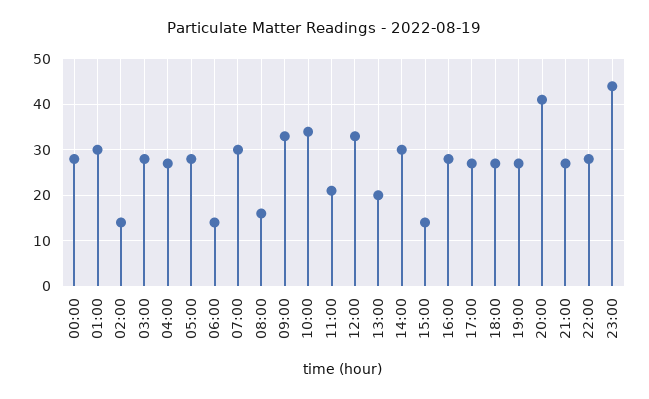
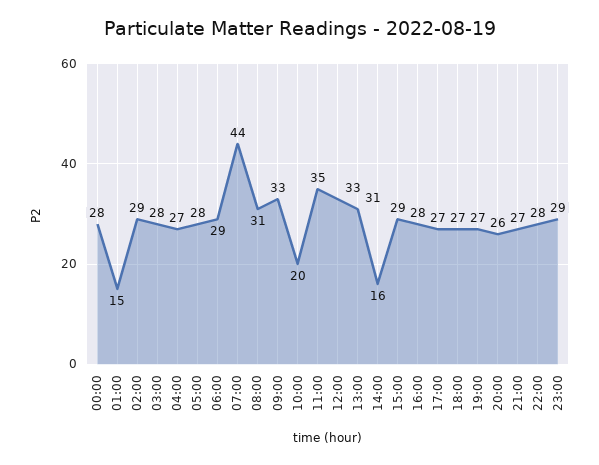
  {
    "00:00": 28,
-   "01:00": 30,
+   "01:00": 15,
-   "02:00": 15,
+   "02:00": 29,
    "03:00": 28,
    "04:00": 27,
    "05:00": 28,
-   "06:00": 15,
+   "06:00": 29,
-   "07:00": 30,
+   "07:00": 44,
-   "08:00": 15,
+   "08:00": 31,
    "09:00": 33,
-   "10:00": 35,
+   "10:00": 20,
-   "11:00": 20,
+   "11:00": 35,
    "12:00": 33,
-   "13:00": 20,
+   "13:00": 31,
-   "14:00": 30,
+   "14:00": 16,
-   "15:00": 15,
+   "15:00": 29,
    "16:00": 28,
    "17:00": 27,
    "18:00": 27,
    "19:00": 27,
-   "20:00": 40,
+   "20:00": 26,
    "21:00": 27,
    "22:00": 28,
-   "23:00": 45
+   "23:00": 29
  }

